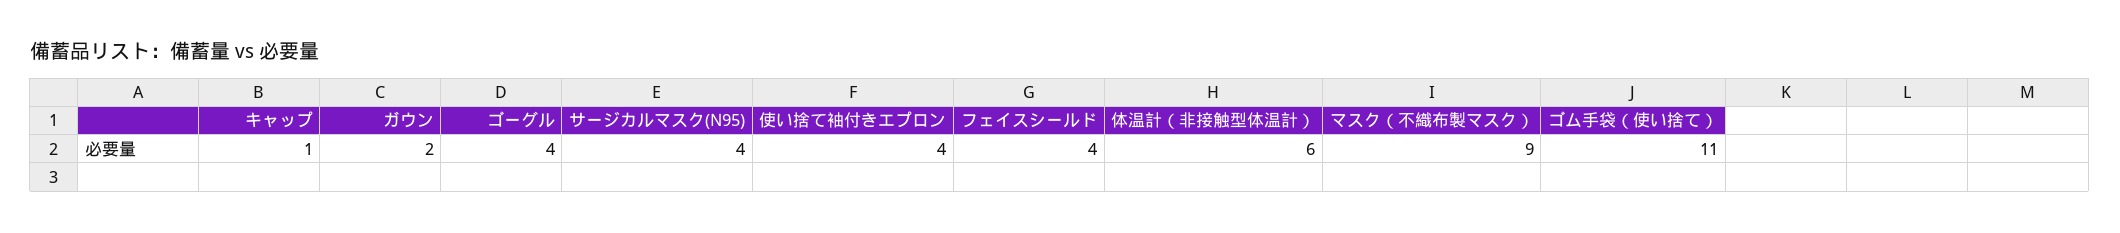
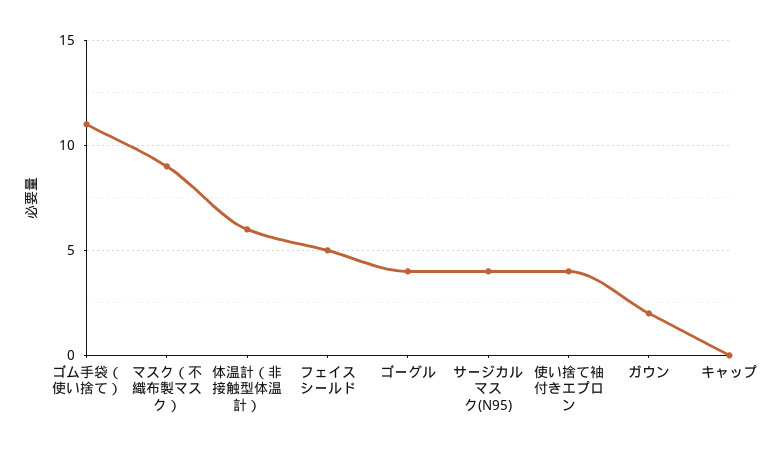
  {
-   "キャップ": 1,
+   "キャップ": 0,
    "ガウン": 2,
    "ゴーグル": 4,
    "サージカルマスク(N95)": 4,
    "使い捨て袖付きエプロン": 4,
-   "フェイスシールド": 4,
+   "フェイスシールド": 5,
    "体温計（非接触型体温計）": 6,
    "マスク（不織布製マスク）": 9,
    "ゴム手袋（使い捨て）": 11
  }

